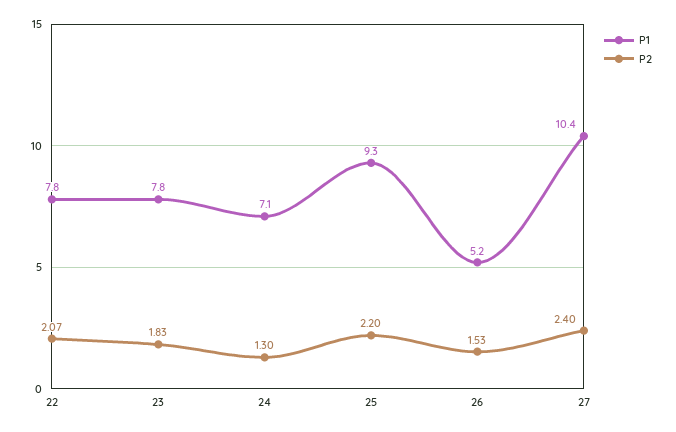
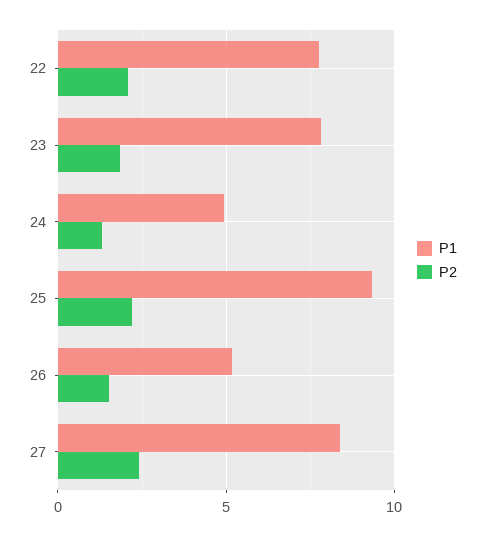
  {
    "P1": {
      "22": 7.8,
      "23": 7.8,
-     "24": 7.1,
+     "24": 5,
      "25": 9.3,
      "26": 5.2,
-     "27": 10.4
+     "27": 8.5
    },
    "P2": {
      "22": 2.07,
      "23": 1.83,
      "24": 1.3,
      "25": 2.2,
      "26": 1.53,
      "27": 2.4
    }
  }

